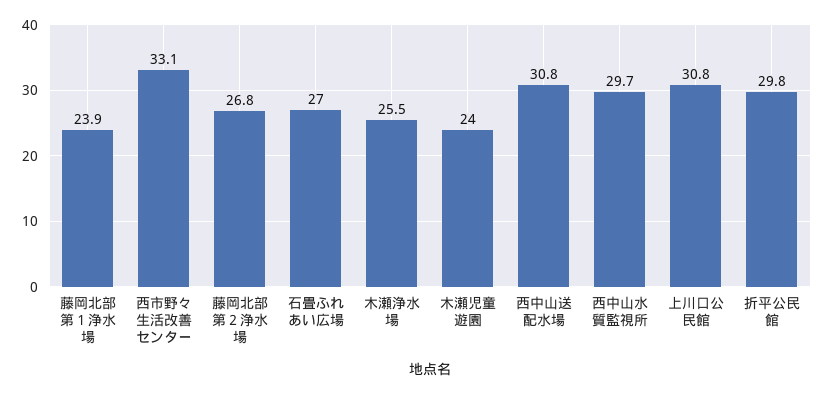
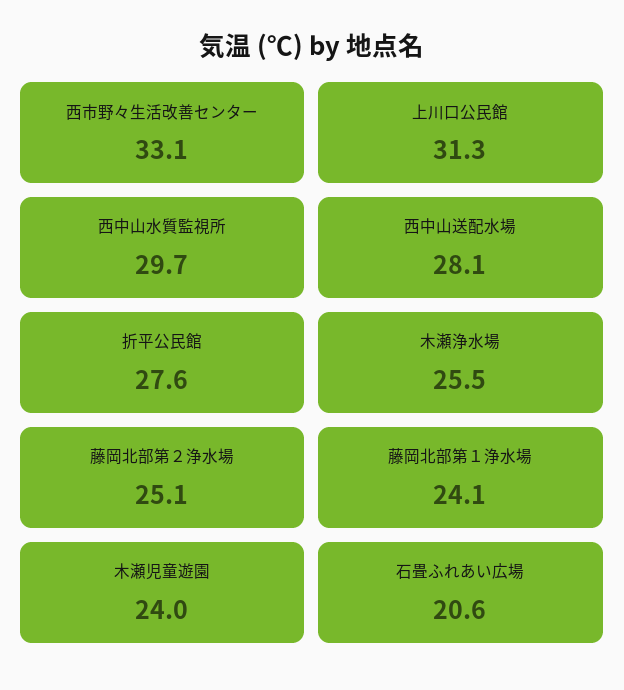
  {
-   "藤岡北部第１浄水場": 23.9,
+   "藤岡北部第１浄水場": 24.1,
    "西市野々生活改善センター": 33.1,
-   "藤岡北部第２浄水場": 26.8,
+   "藤岡北部第２浄水場": 25.1,
-   "石畳ふれあい広場": 27,
+   "石畳ふれあい広場": 20.6,
    "木瀬浄水場": 25.5,
    "木瀬児童遊園": 24,
-   "西中山送配水場": 30.8,
+   "西中山送配水場": 28.1,
    "西中山水質監視所": 29.7,
-   "上川口公民館": 30.8,
+   "上川口公民館": 31.3,
-   "折平公民館": 29.8
+   "折平公民館": 27.6
  }

